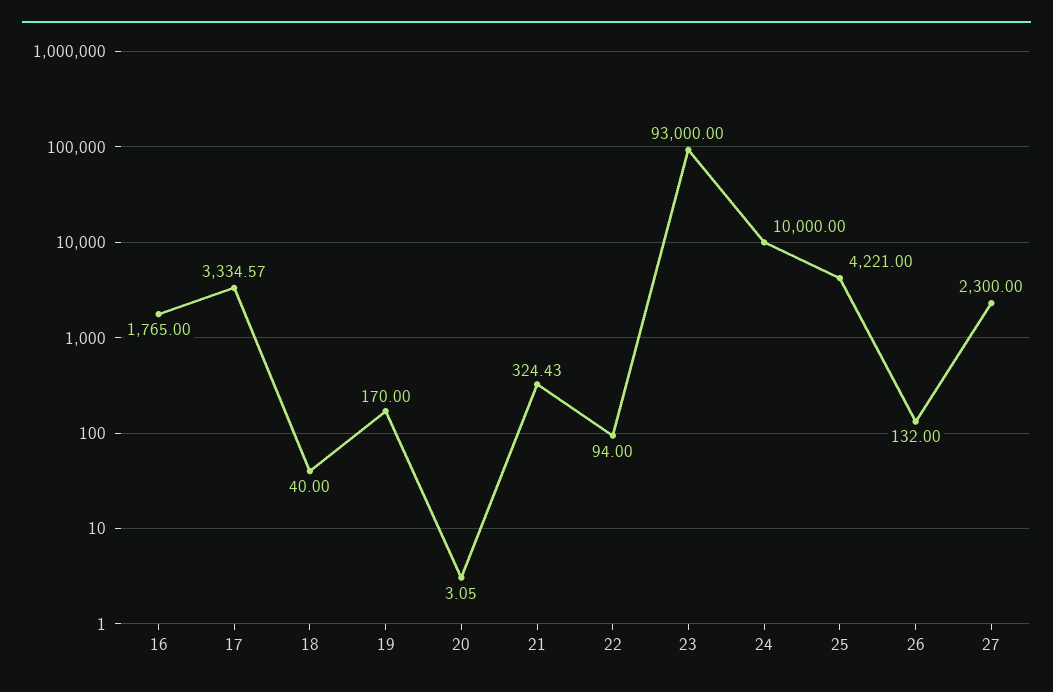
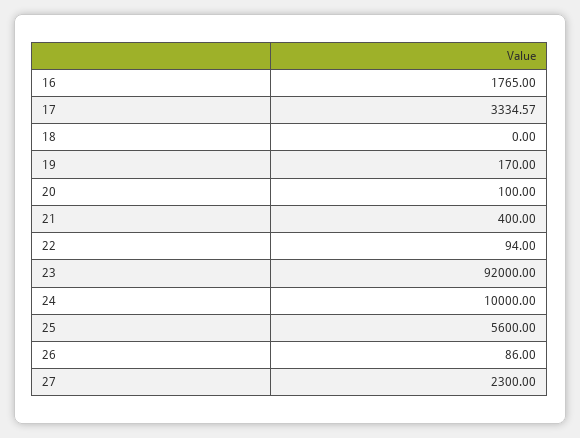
  {
    "16": 1765,
    "17": 3334.57,
-   "18": 40,
+   "18": 0,
    "19": 170,
-   "20": 3.05,
+   "20": 100,
-   "21": 324.43,
+   "21": 400,
    "22": 94,
-   "23": 93000,
+   "23": 92000,
    "24": 10000,
-   "25": 4221,
+   "25": 5600,
-   "26": 132,
+   "26": 86,
    "27": 2300
  }

